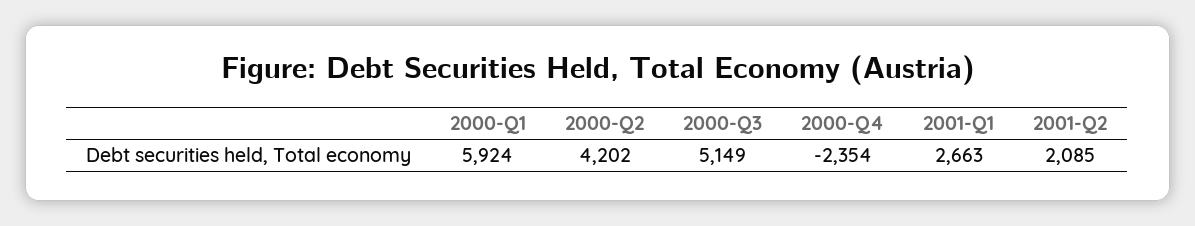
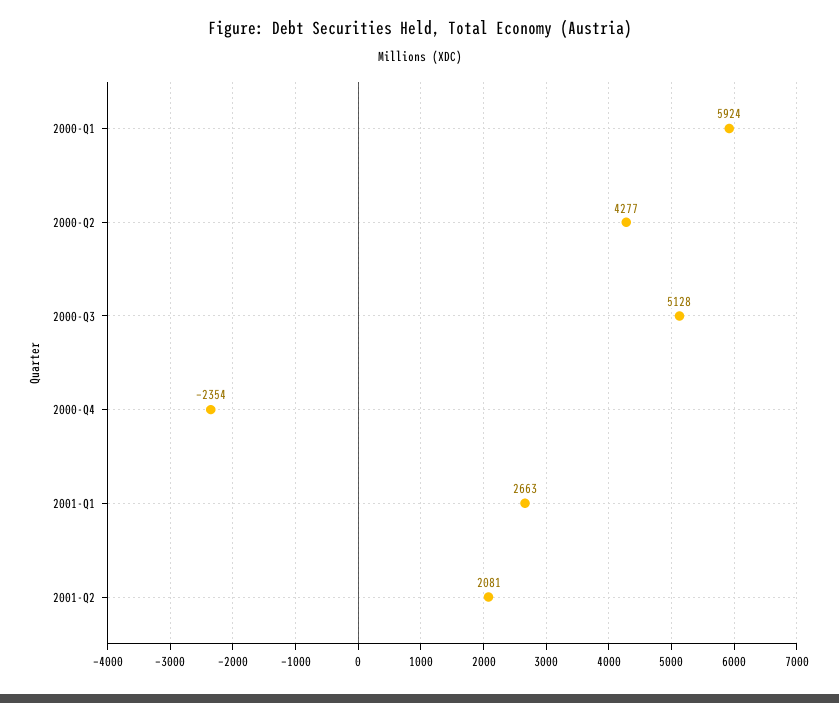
  {
    "2000-Q1": 5924,
-   "2000-Q2": 4202,
+   "2000-Q2": 4277,
-   "2000-Q3": 5149,
+   "2000-Q3": 5128,
    "2000-Q4": -2354,
    "2001-Q1": 2663,
-   "2001-Q2": 2085
+   "2001-Q2": 2081
  }

